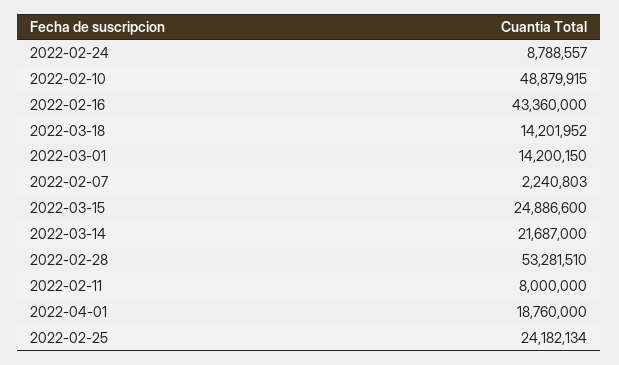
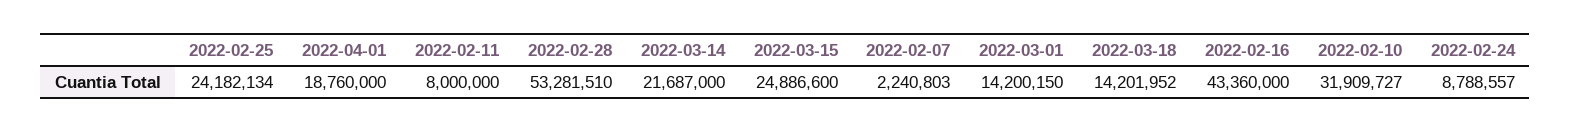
  {
    "2022-02-24": 8788557,
-   "2022-02-10": 48879915,
+   "2022-02-10": 31909727,
    "2022-02-16": 43360000,
    "2022-03-18": 14201952,
    "2022-03-01": 14200150,
    "2022-02-07": 2240803,
    "2022-03-15": 24886600,
    "2022-03-14": 21687000,
    "2022-02-28": 53281510,
    "2022-02-11": 8000000,
    "2022-04-01": 18760000,
    "2022-02-25": 24182134
  }

